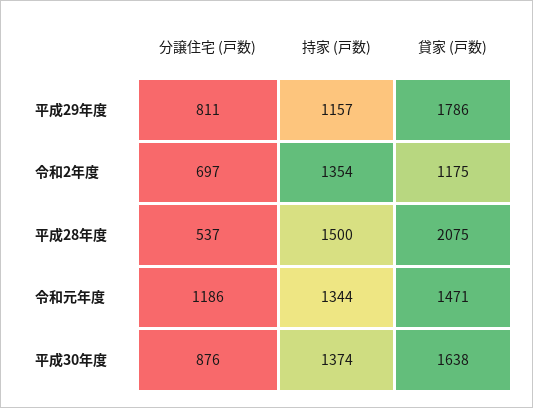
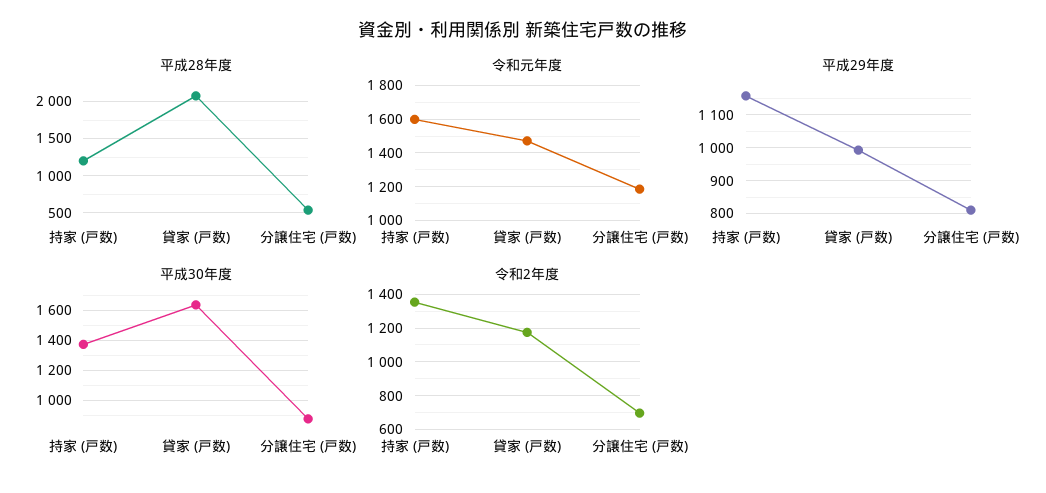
  {
    "平成29年度": {
      "分譲住宅 (戸数)": 811,
      "持家 (戸数)": 1157,
-     "貸家 (戸数)": 1786
+     "貸家 (戸数)": 1000
    },
    "令和2年度": {
      "分譲住宅 (戸数)": 697,
      "持家 (戸数)": 1354,
      "貸家 (戸数)": 1175
    },
    "平成28年度": {
      "分譲住宅 (戸数)": 537,
-     "持家 (戸数)": 1500,
+     "持家 (戸数)": 1200,
      "貸家 (戸数)": 2075
    },
    "令和元年度": {
      "分譲住宅 (戸数)": 1186,
-     "持家 (戸数)": 1344,
+     "持家 (戸数)": 1600,
      "貸家 (戸数)": 1471
    },
    "平成30年度": {
      "分譲住宅 (戸数)": 876,
      "持家 (戸数)": 1374,
      "貸家 (戸数)": 1638
    }
  }

